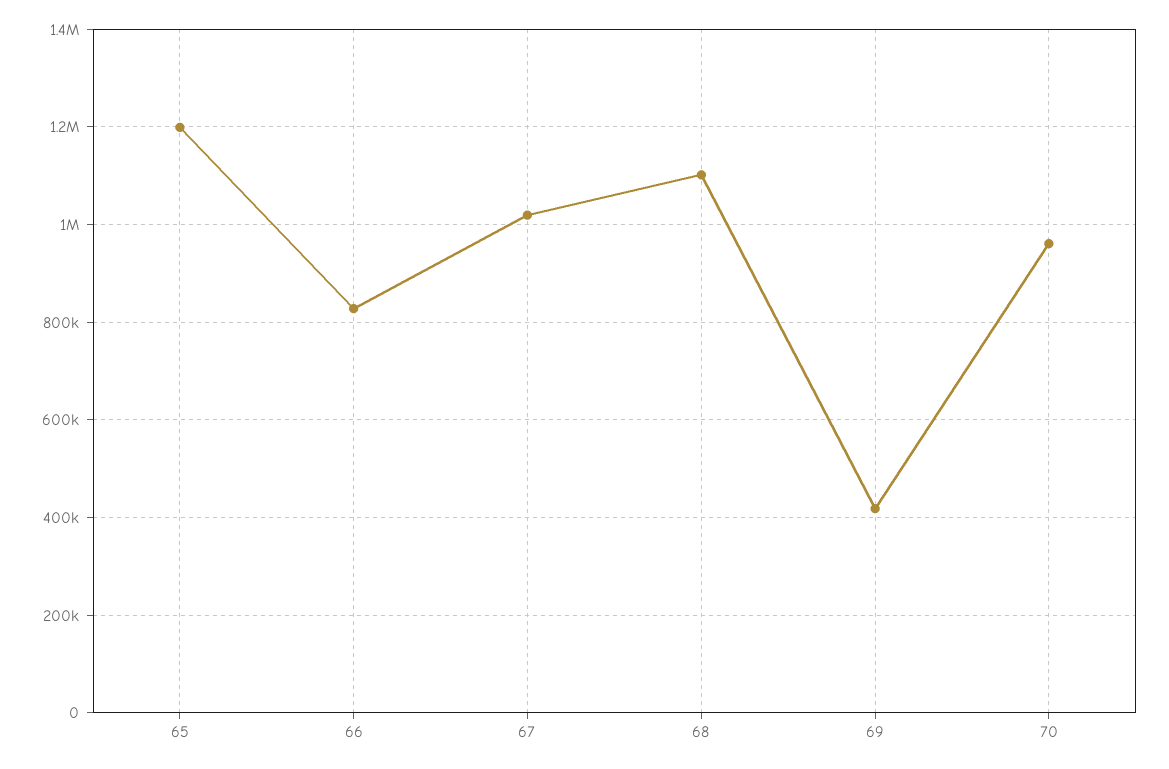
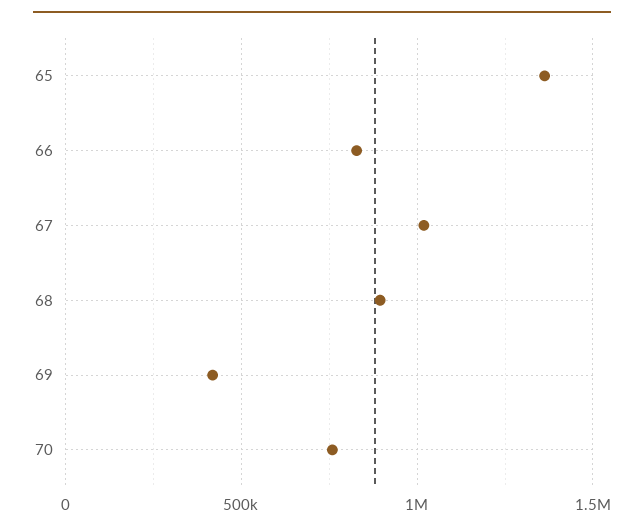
  {
-   "65": 1200000,
+   "65": 1350000,
    "66": 820000,
    "67": 1020000,
-   "68": 1100000,
+   "68": 900000,
    "69": 420000,
-   "70": 960000
+   "70": 750000
  }

